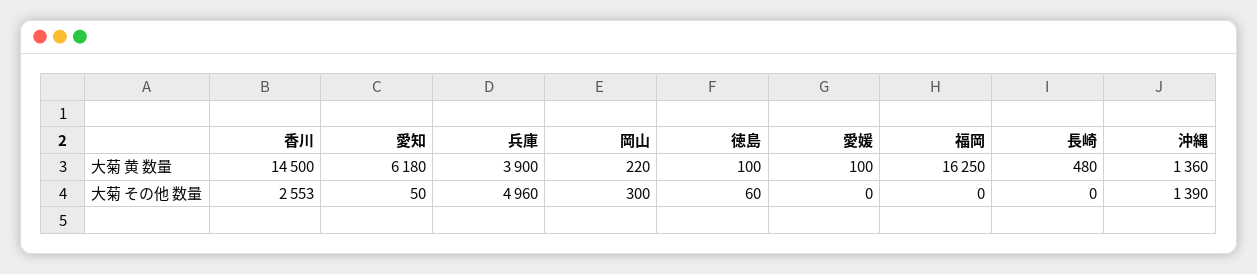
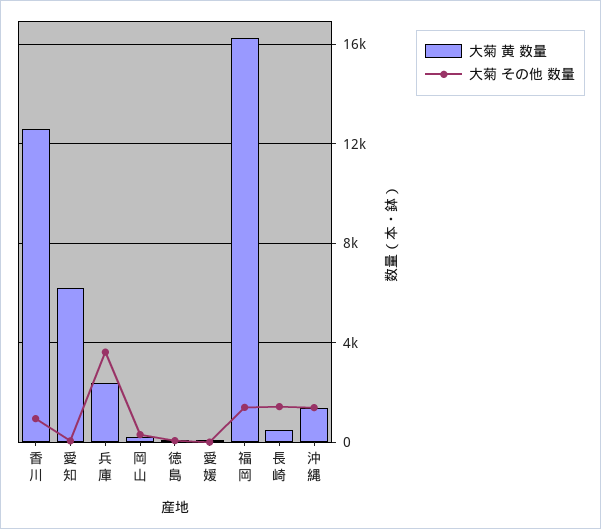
  {
    "大菊 黄 数量": {
-     "香川": 14500,
+     "香川": 12500,
      "愛知": 6180,
-     "兵庫": 3900,
+     "兵庫": 2500,
      "岡山": 220,
      "徳島": 100,
      "愛媛": 100,
      "福岡": 16250,
      "長崎": 480,
      "沖縄": 1360
    },
    "大菊 その他 数量": {
-     "香川": 2553,
+     "香川": 1000,
      "愛知": 50,
-     "兵庫": 4960,
+     "兵庫": 3500,
      "岡山": 300,
      "徳島": 60,
      "愛媛": 0,
-     "福岡": 0,
+     "福岡": 1500,
-     "長崎": 0,
+     "長崎": 1500,
      "沖縄": 1390
    }
  }

